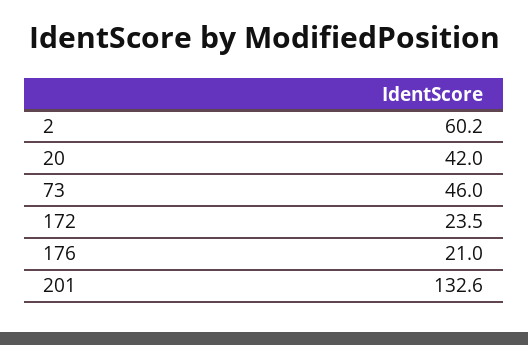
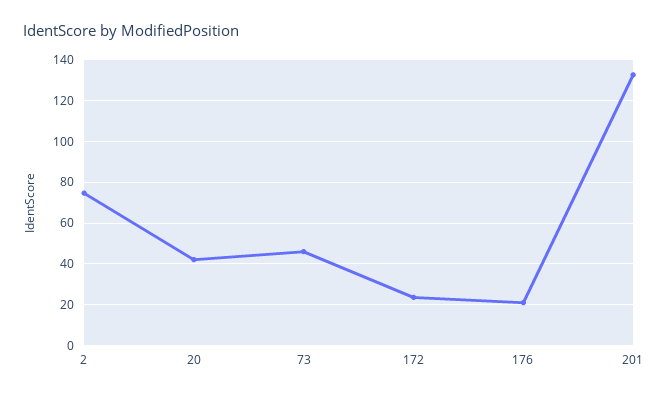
  {
-   "2": 60.2,
+   "2": 75,
    "20": 42,
    "73": 46,
    "172": 23.5,
    "176": 21,
    "201": 132.6
  }

